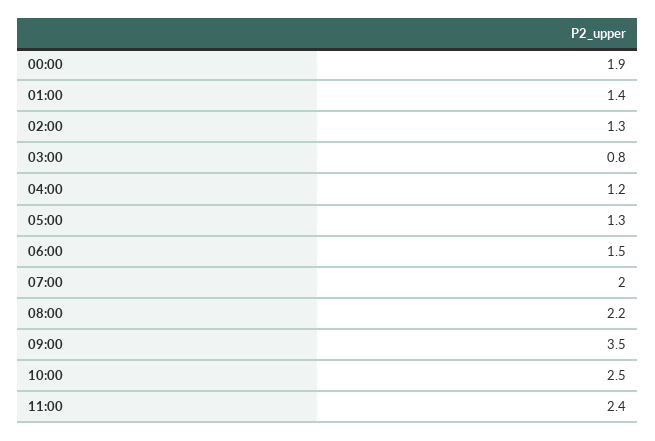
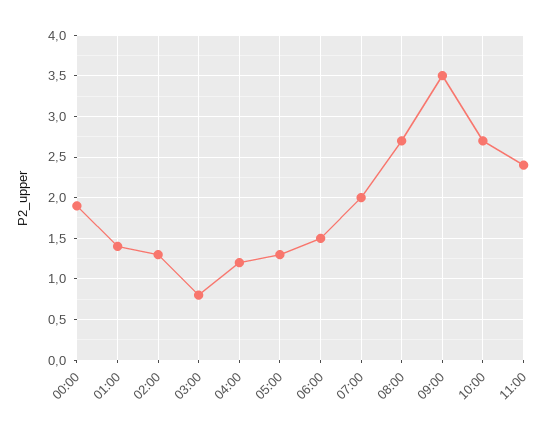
  {
    "00:00": 1.9,
    "01:00": 1.4,
    "02:00": 1.3,
    "03:00": 0.8,
    "04:00": 1.2,
    "05:00": 1.3,
    "06:00": 1.5,
    "07:00": 2,
-   "08:00": 2.2,
+   "08:00": 2.7,
    "09:00": 3.5,
-   "10:00": 2.5,
+   "10:00": 2.7,
    "11:00": 2.4
  }

